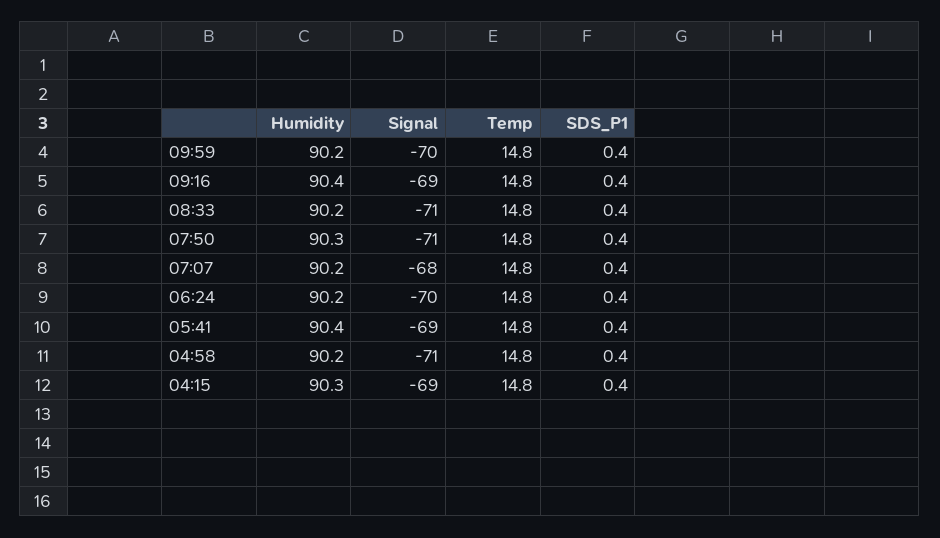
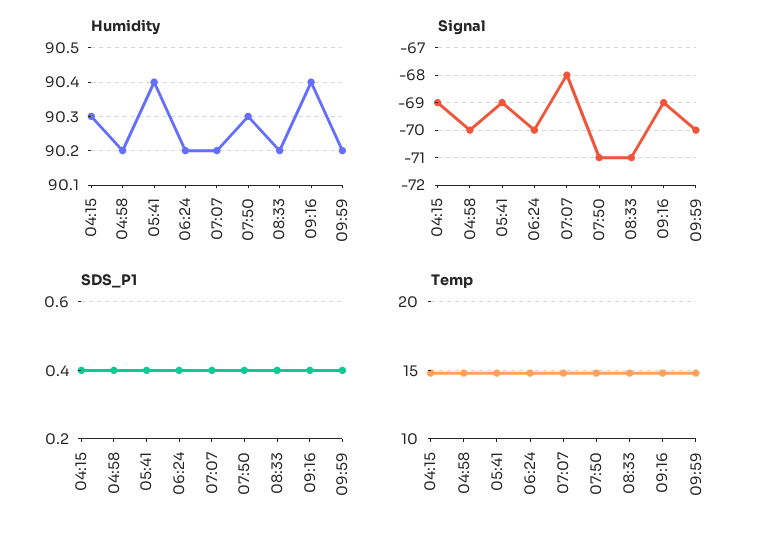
  {
    "Humidity": {
      "09:59": 90.2,
      "09:16": 90.4,
      "08:33": 90.2,
      "07:50": 90.3,
      "07:07": 90.2,
      "06:24": 90.2,
      "05:41": 90.4,
      "04:58": 90.2,
      "04:15": 90.3
    },
    "Signal": {
      "09:59": -70,
      "09:16": -69,
      "08:33": -71,
      "07:50": -71,
      "07:07": -68,
      "06:24": -70,
      "05:41": -69,
-     "04:58": -71,
+     "04:58": -70,
      "04:15": -69
    },
    "Temp": {
      "09:59": 14.8,
      "09:16": 14.8,
      "08:33": 14.8,
      "07:50": 14.8,
      "07:07": 14.8,
      "06:24": 14.8,
      "05:41": 14.8,
      "04:58": 14.8,
      "04:15": 14.8
    },
    "SDS_P1": {
      "09:59": 0.4,
      "09:16": 0.4,
      "08:33": 0.4,
      "07:50": 0.4,
      "07:07": 0.4,
      "06:24": 0.4,
      "05:41": 0.4,
      "04:58": 0.4,
      "04:15": 0.4
    }
  }

